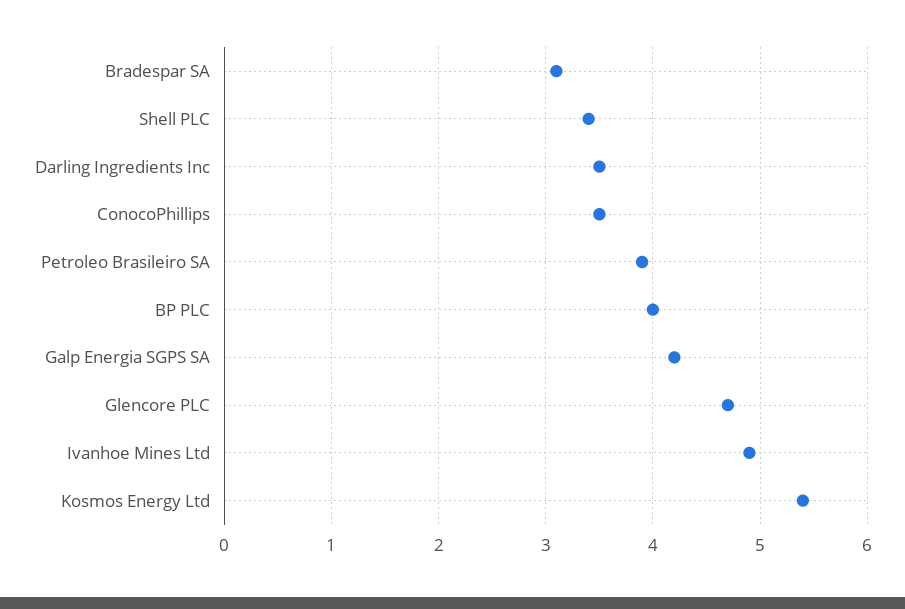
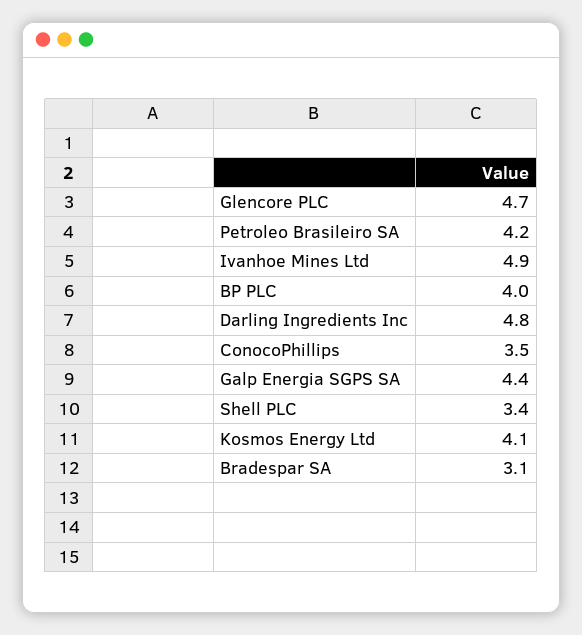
  {
    "Bradespar SA": 3.1,
    "Shell PLC": 3.4,
-   "Darling Ingredients Inc": 3.5,
+   "Darling Ingredients Inc": 4.8,
    "ConocoPhillips": 3.5,
-   "Petroleo Brasileiro SA": 3.9,
+   "Petroleo Brasileiro SA": 4.2,
    "BP PLC": 4,
-   "Galp Energia SGPS SA": 4.2,
+   "Galp Energia SGPS SA": 4.4,
    "Glencore PLC": 4.7,
    "Ivanhoe Mines Ltd": 4.9,
-   "Kosmos Energy Ltd": 5.4
+   "Kosmos Energy Ltd": 4.1
  }

